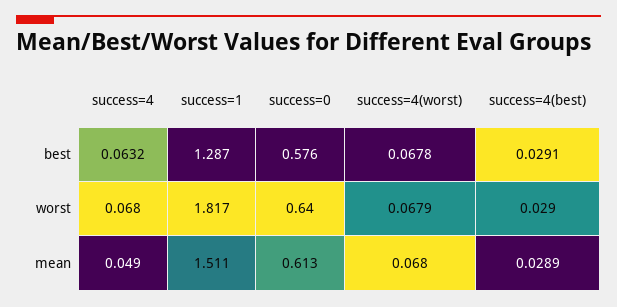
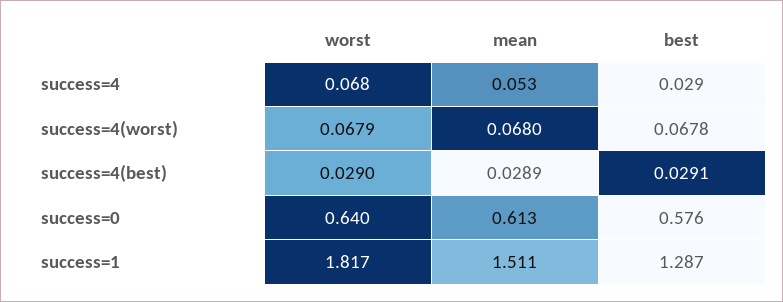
  {
    "success=4": {
-     "best": 0.0632,
+     "best": 0.029,
      "worst": 0.068,
-     "mean": 0.049
+     "mean": 0.053
    },
    "success=1": {
      "best": 1.287,
      "worst": 1.817,
      "mean": 1.511
    },
    "success=0": {
      "best": 0.576,
      "worst": 0.64,
      "mean": 0.613
    },
    "success=4(worst)": {
      "best": 0.0678,
      "worst": 0.0679,
      "mean": 0.068
    },
    "success=4(best)": {
      "best": 0.0291,
      "worst": 0.029,
      "mean": 0.0289
    }
  }

